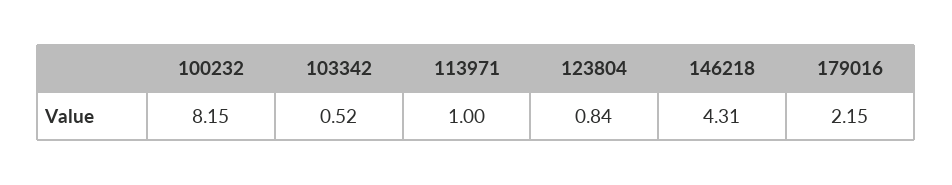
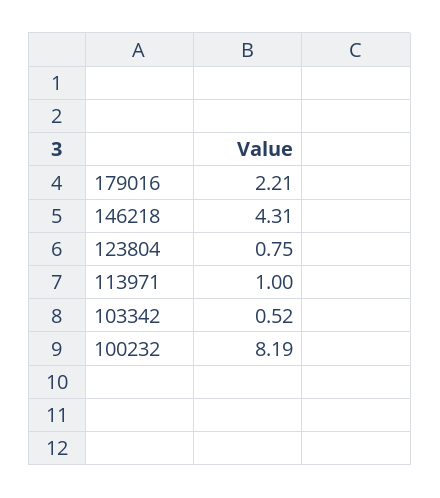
  {
-   "100232": 8.15,
+   "100232": 8.19,
    "103342": 0.52,
    "113971": 1,
-   "123804": 0.84,
+   "123804": 0.75,
    "146218": 4.31,
-   "179016": 2.15
+   "179016": 2.21
  }

